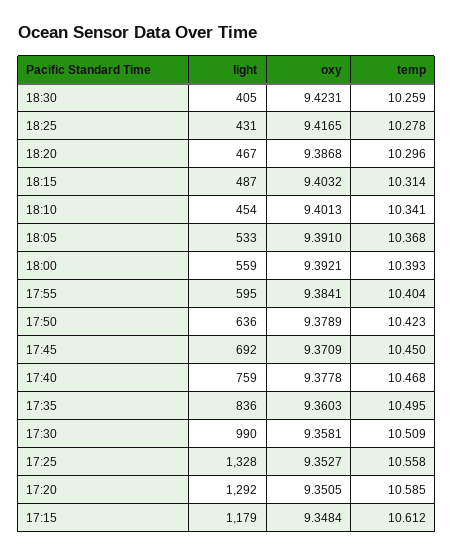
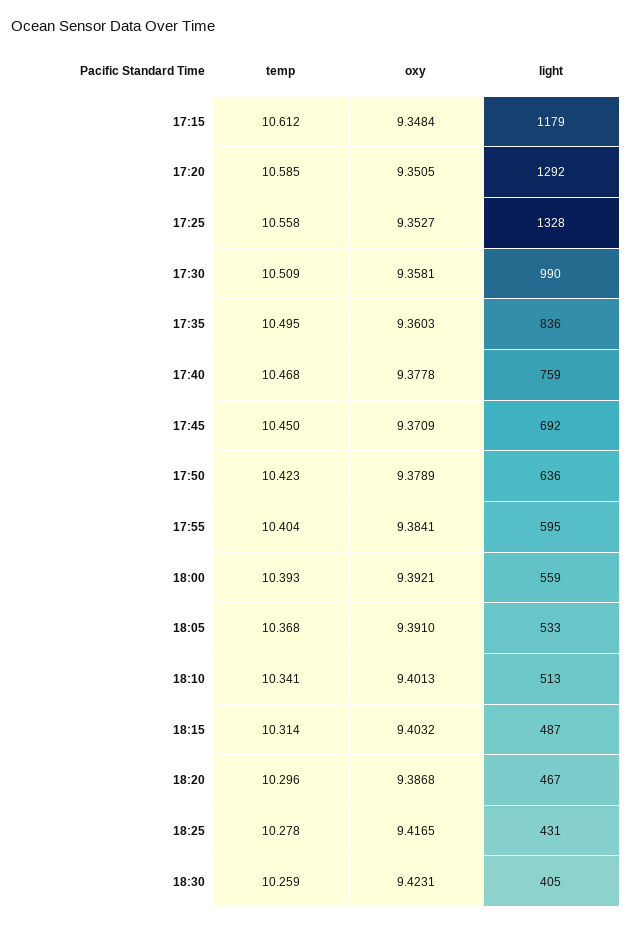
  {
    "light": {
      "18:30": 405,
      "18:25": 431,
      "18:20": 467,
      "18:15": 487,
-     "18:10": 454,
+     "18:10": 513,
      "18:05": 533,
      "18:00": 559,
      "17:55": 595,
      "17:50": 636,
      "17:45": 692,
      "17:40": 759,
      "17:35": 836,
      "17:30": 990,
      "17:25": 1328,
      "17:20": 1292,
      "17:15": 1179
    },
    "oxy": {
      "18:30": 9.4231,
      "18:25": 9.4165,
      "18:20": 9.3868,
      "18:15": 9.4032,
      "18:10": 9.4013,
      "18:05": 9.391,
      "18:00": 9.3921,
      "17:55": 9.3841,
      "17:50": 9.3789,
      "17:45": 9.3709,
      "17:40": 9.3778,
      "17:35": 9.3603,
      "17:30": 9.3581,
      "17:25": 9.3527,
      "17:20": 9.3505,
      "17:15": 9.3484
    },
    "temp": {
      "18:30": 10.259,
      "18:25": 10.278,
      "18:20": 10.296,
      "18:15": 10.314,
      "18:10": 10.341,
      "18:05": 10.368,
      "18:00": 10.393,
      "17:55": 10.404,
      "17:50": 10.423,
      "17:45": 10.45,
      "17:40": 10.468,
      "17:35": 10.495,
      "17:30": 10.509,
      "17:25": 10.558,
      "17:20": 10.585,
      "17:15": 10.612
    }
  }

